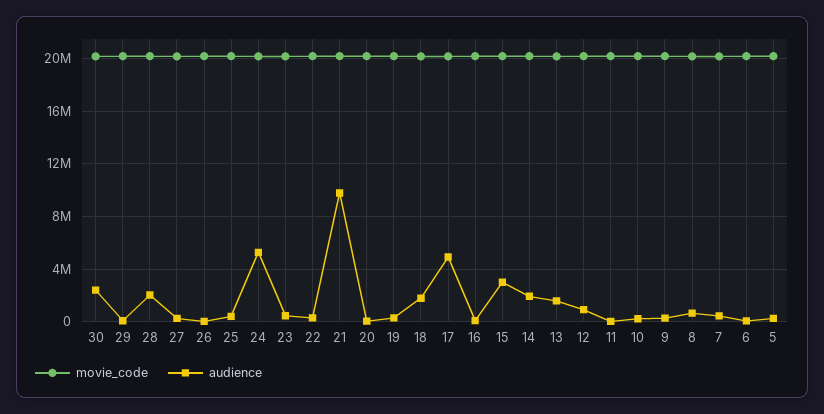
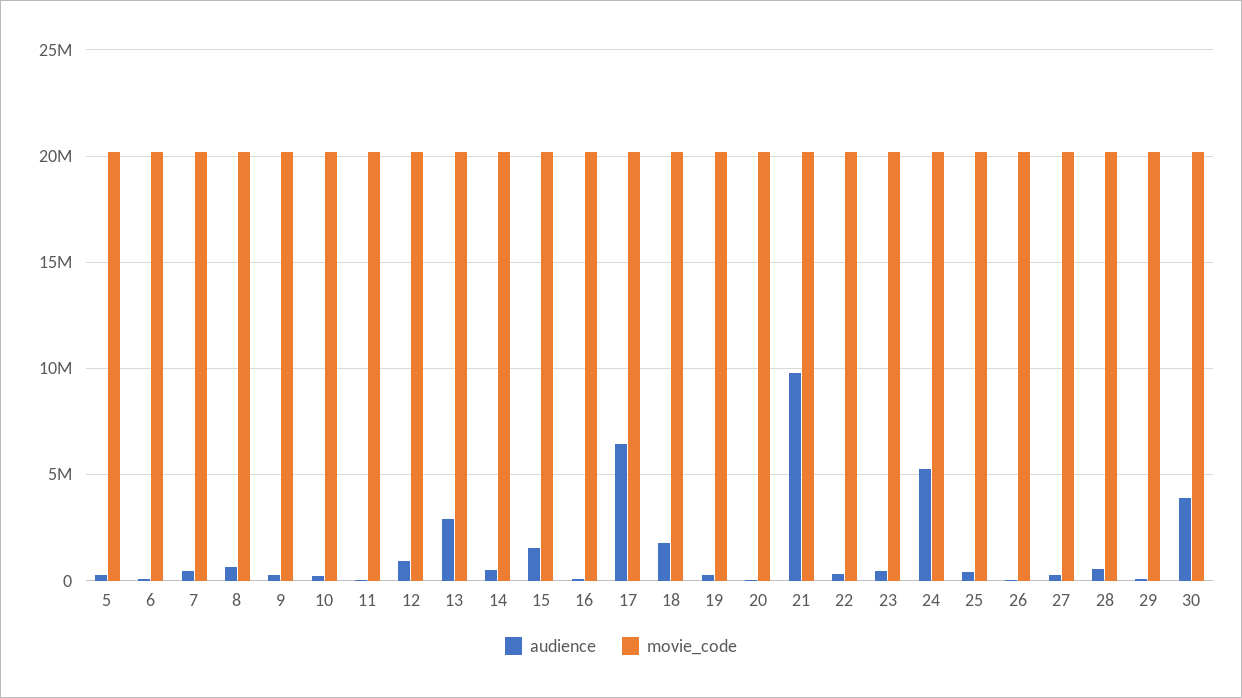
  {
    "movie_code": {
      "30": 20000000,
      "29": 20000000,
      "28": 20000000,
      "27": 20000000,
      "26": 20000000,
      "25": 20000000,
      "24": 20000000,
      "23": 20000000,
      "22": 20000000,
      "21": 20000000,
      "20": 20000000,
      "19": 20000000,
      "18": 20000000,
      "17": 20000000,
      "16": 20000000,
      "15": 20000000,
      "14": 20000000,
      "13": 20000000,
      "12": 20000000,
      "11": 20000000,
      "10": 20000000,
      "9": 20000000,
      "8": 20000000,
      "7": 20000000,
      "6": 20000000,
      "5": 20000000
    },
    "audience": {
-     "30": 2500000,
+     "30": 4000000,
      "29": 0,
-     "28": 2000000,
+     "28": 500000,
      "27": 500000,
      "26": 0,
      "25": 500000,
      "24": 5500000,
      "23": 500000,
      "22": 500000,
      "21": 10000000,
      "20": 0,
      "19": 500000,
      "18": 2000000,
-     "17": 5000000,
+     "17": 6500000,
      "16": 0,
-     "15": 3000000,
+     "15": 1500000,
-     "14": 2000000,
+     "14": 500000,
-     "13": 1500000,
+     "13": 3000000,
      "12": 1000000,
      "11": 0,
      "10": 0,
      "9": 500000,
      "8": 500000,
      "7": 500000,
      "6": 0,
      "5": 500000
    }
  }

